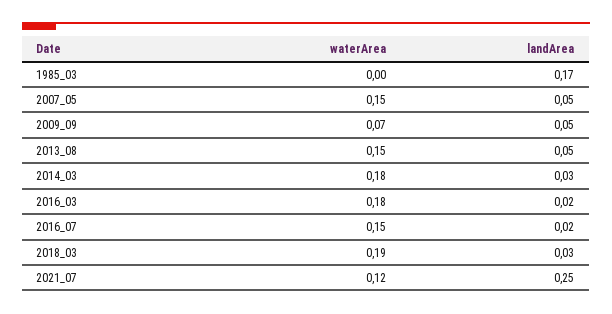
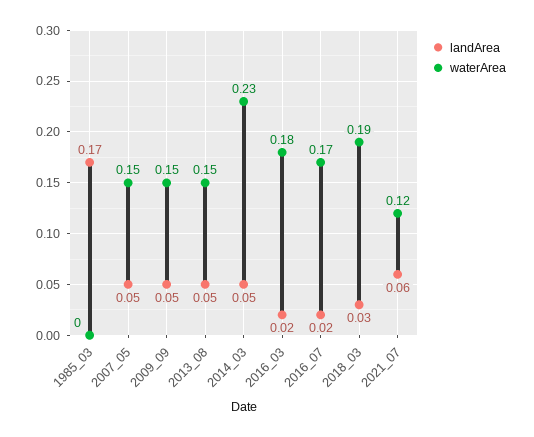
  {
    "waterArea": {
      "1985_03": 0,
      "2007_05": 0.15,
-     "2009_09": 0.07,
+     "2009_09": 0.15,
      "2013_08": 0.15,
-     "2014_03": 0.18,
+     "2014_03": 0.23,
      "2016_03": 0.18,
-     "2016_07": 0.15,
+     "2016_07": 0.17,
      "2018_03": 0.19,
      "2021_07": 0.12
    },
    "landArea": {
      "1985_03": 0.17,
      "2007_05": 0.05,
      "2009_09": 0.05,
      "2013_08": 0.05,
-     "2014_03": 0.03,
+     "2014_03": 0.05,
      "2016_03": 0.02,
      "2016_07": 0.02,
      "2018_03": 0.03,
-     "2021_07": 0.25
+     "2021_07": 0.06
    }
  }

